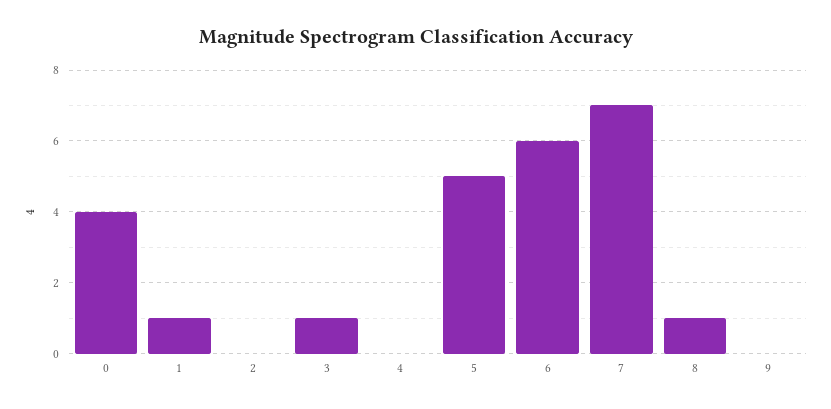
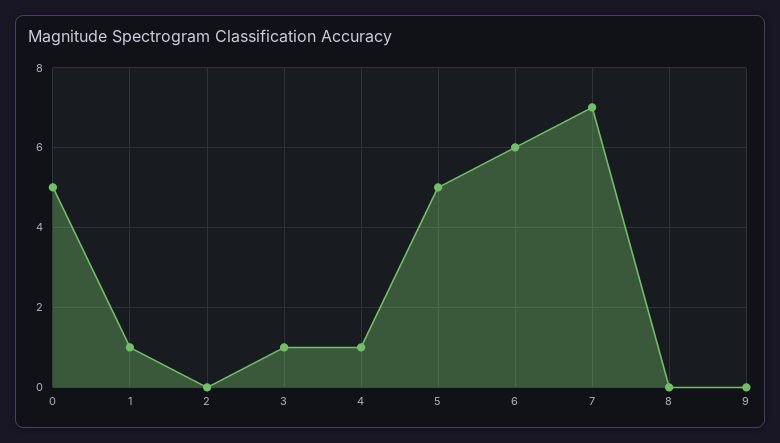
  {
-   "0": 4,
+   "0": 5,
    "1": 1,
    "2": 0,
    "3": 1,
-   "4": 0,
+   "4": 1,
    "5": 5,
    "6": 6,
    "7": 7,
-   "8": 1,
+   "8": 0,
    "9": 0
  }

